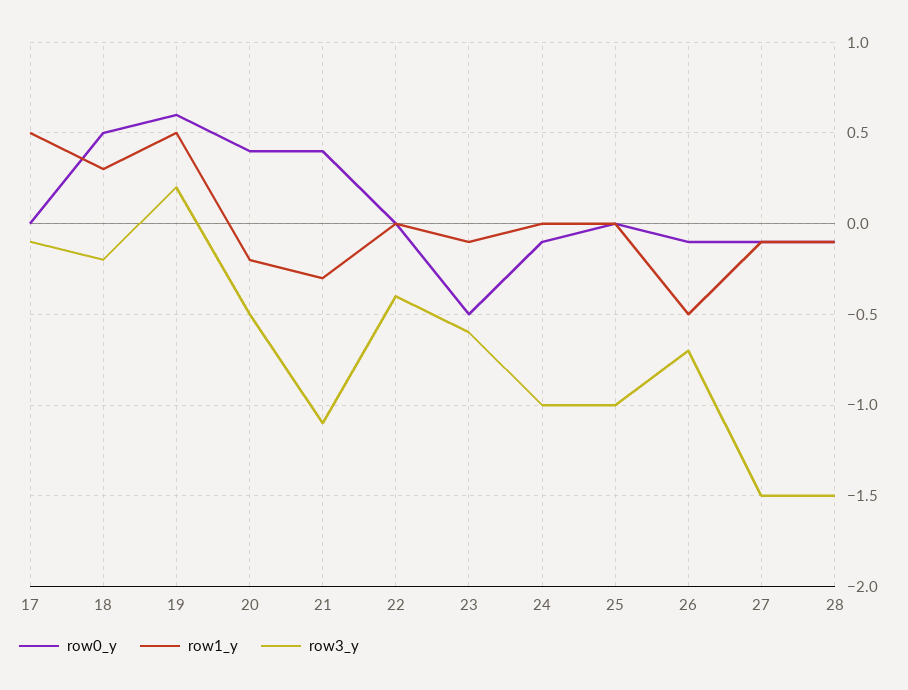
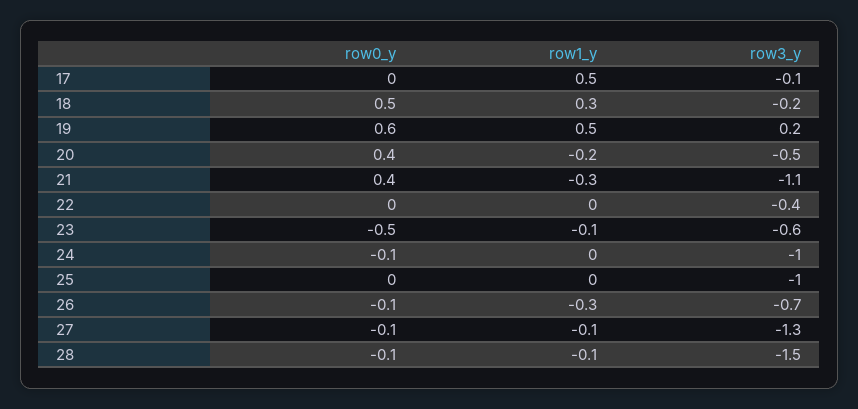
  {
    "row0_y": {
      "17": 0,
      "18": 0.5,
      "19": 0.6,
      "20": 0.4,
      "21": 0.4,
      "22": 0,
      "23": -0.5,
      "24": -0.1,
      "25": 0,
      "26": -0.1,
      "27": -0.1,
      "28": -0.1
    },
    "row1_y": {
      "17": 0.5,
      "18": 0.3,
      "19": 0.5,
      "20": -0.2,
      "21": -0.3,
      "22": 0,
      "23": -0.1,
      "24": 0,
      "25": 0,
-     "26": -0.5,
+     "26": -0.3,
      "27": -0.1,
      "28": -0.1
    },
    "row3_y": {
      "17": -0.1,
      "18": -0.2,
      "19": 0.2,
      "20": -0.5,
      "21": -1.1,
      "22": -0.4,
      "23": -0.6,
      "24": -1,
      "25": -1,
      "26": -0.7,
-     "27": -1.5,
+     "27": -1.3,
      "28": -1.5
    }
  }

